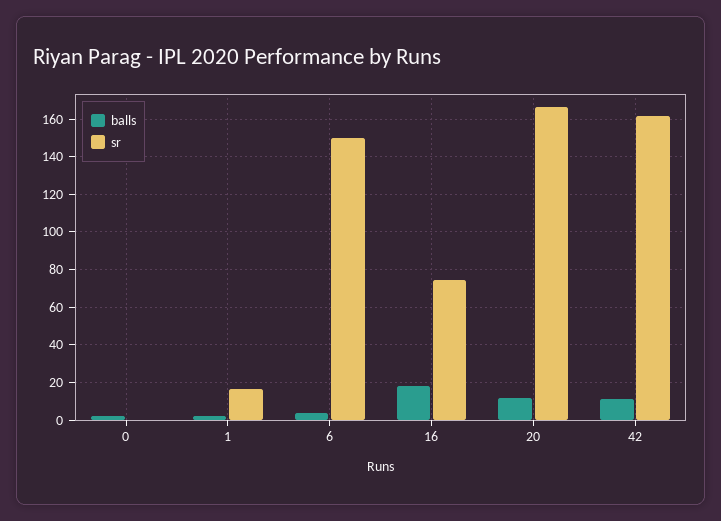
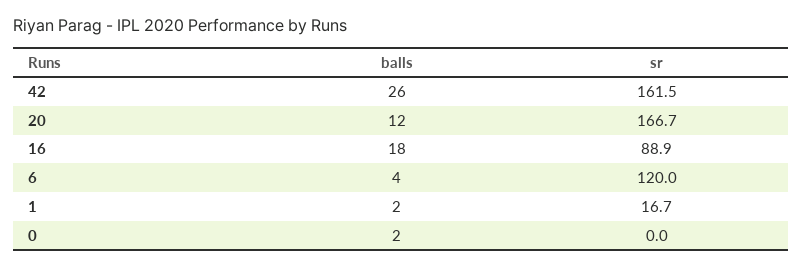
  {
    "balls": {
      "0": 2,
      "1": 2,
      "6": 4,
      "16": 18,
      "20": 12,
-     "42": 10
+     "42": 26
    },
    "sr": {
      "0": 0,
      "1": 16.7,
-     "6": 150,
+     "6": 120,
-     "16": 75,
+     "16": 88.9,
      "20": 166.7,
      "42": 161.5
    }
  }

